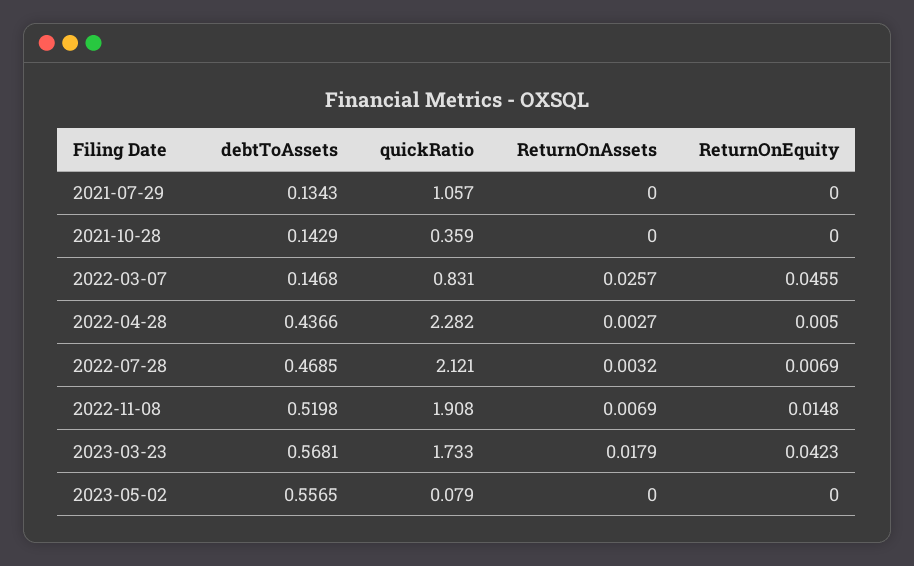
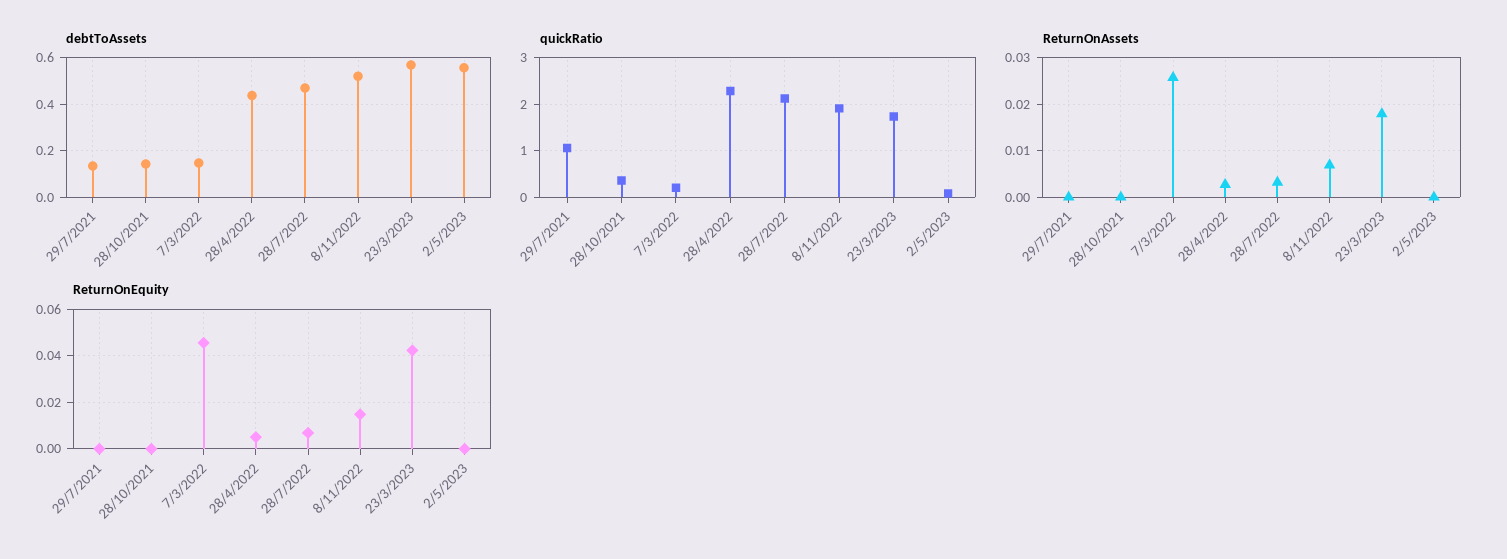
  {
    "debtToAssets": {
      "2021-07-29": 0.1343,
      "2021-10-28": 0.1429,
      "2022-03-07": 0.1468,
      "2022-04-28": 0.4366,
      "2022-07-28": 0.4685,
      "2022-11-08": 0.5198,
      "2023-03-23": 0.5681,
      "2023-05-02": 0.5565
    },
    "quickRatio": {
      "2021-07-29": 1.057,
      "2021-10-28": 0.359,
-     "2022-03-07": 0.831,
+     "2022-03-07": 0.2,
      "2022-04-28": 2.282,
      "2022-07-28": 2.121,
      "2022-11-08": 1.908,
      "2023-03-23": 1.733,
      "2023-05-02": 0.079
    },
    "ReturnOnAssets": {
      "2021-07-29": 0,
      "2021-10-28": 0,
      "2022-03-07": 0.0257,
      "2022-04-28": 0.0027,
      "2022-07-28": 0.0032,
      "2022-11-08": 0.0069,
      "2023-03-23": 0.0179,
      "2023-05-02": 0
    },
    "ReturnOnEquity": {
      "2021-07-29": 0,
      "2021-10-28": 0,
      "2022-03-07": 0.0455,
      "2022-04-28": 0.005,
      "2022-07-28": 0.0069,
      "2022-11-08": 0.0148,
      "2023-03-23": 0.0423,
      "2023-05-02": 0
    }
  }

